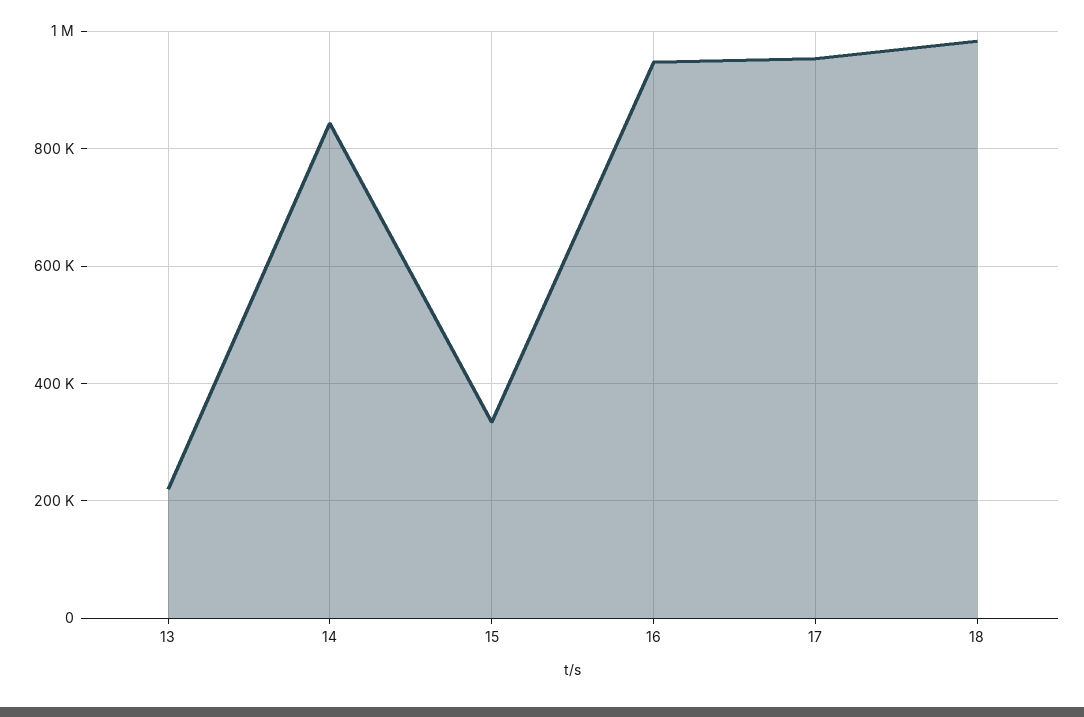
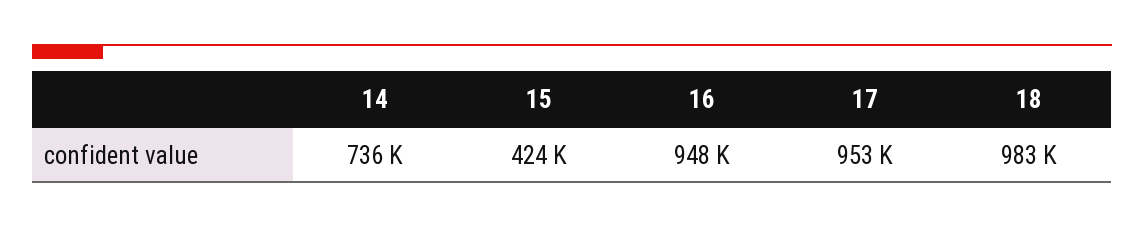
  {
-   "13": 220000,
-   "14": 840000,
+   "14": 736000,
-   "15": 340000,
+   "15": 424000,
    "16": 948000,
    "17": 953000,
    "18": 983000
  }

